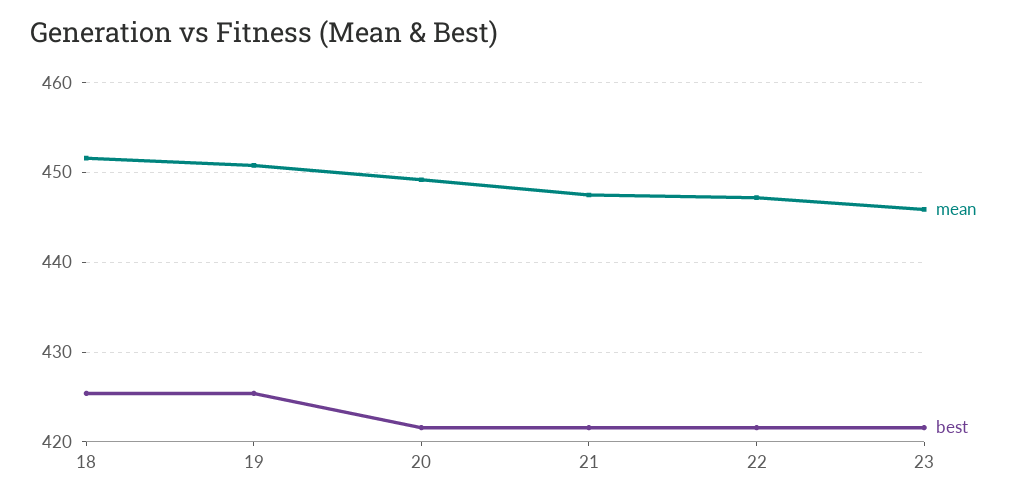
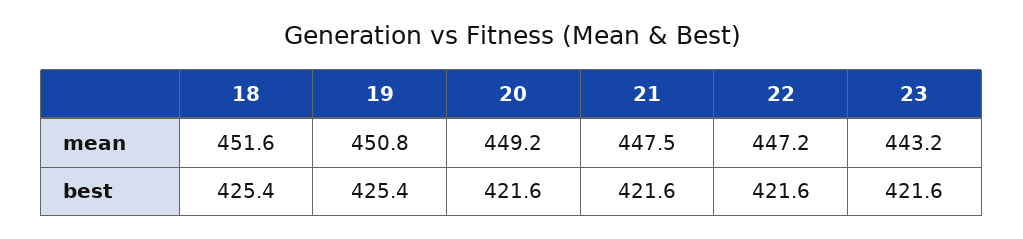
  {
    "mean": {
      "18": 451.6,
      "19": 450.8,
      "20": 449.2,
      "21": 447.5,
      "22": 447.2,
-     "23": 446
+     "23": 443.2
    },
    "best": {
      "18": 425.4,
      "19": 425.4,
      "20": 421.6,
      "21": 421.6,
      "22": 421.6,
      "23": 421.6
    }
  }

